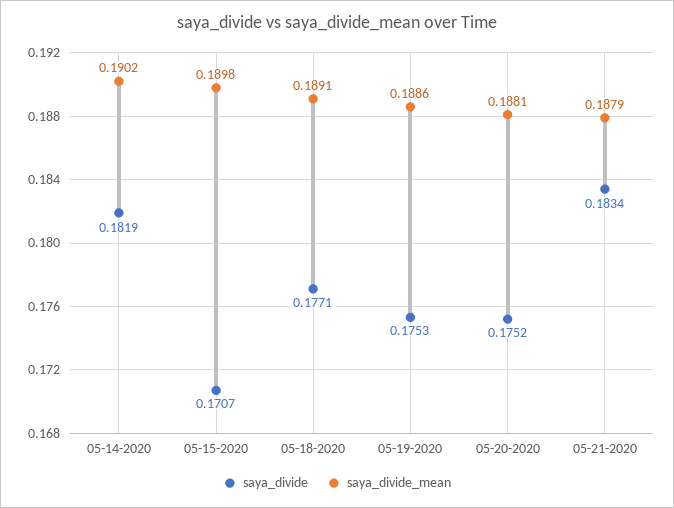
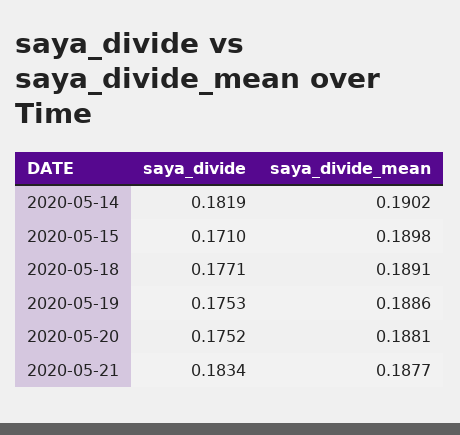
  {
    "saya_divide": {
      "05-14-2020": 0.1819,
-     "05-15-2020": 0.1707,
+     "05-15-2020": 0.171,
      "05-18-2020": 0.1771,
      "05-19-2020": 0.1753,
      "05-20-2020": 0.1752,
      "05-21-2020": 0.1834
    },
    "saya_divide_mean": {
      "05-14-2020": 0.1902,
      "05-15-2020": 0.1898,
      "05-18-2020": 0.1891,
      "05-19-2020": 0.1886,
      "05-20-2020": 0.1881,
-     "05-21-2020": 0.1879
+     "05-21-2020": 0.1877
    }
  }

